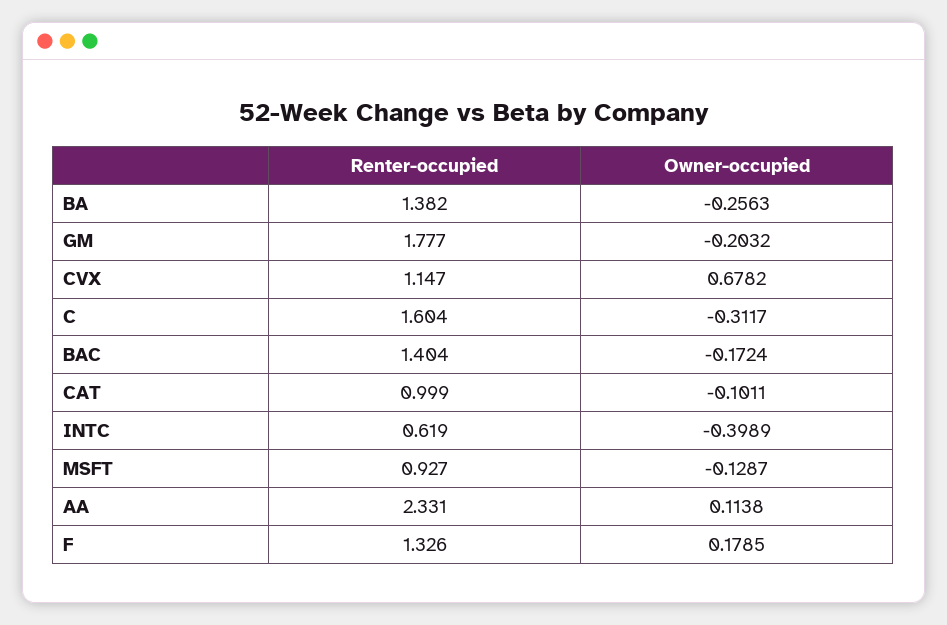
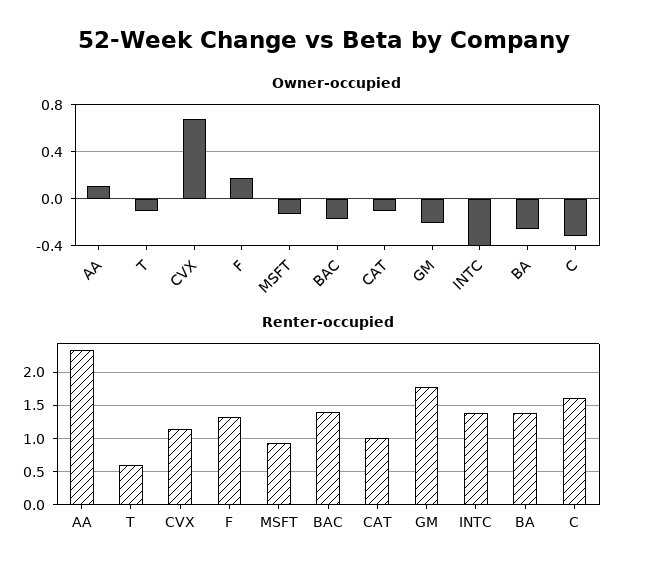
  {
    "Renter-occupied": {
      "BA": 1.382,
      "GM": 1.777,
      "CVX": 1.147,
      "C": 1.604,
      "BAC": 1.404,
      "CAT": 0.999,
-     "INTC": 0.619,
+     "INTC": 1.4,
      "MSFT": 0.927,
      "AA": 2.331,
-     "F": 1.326
+     "F": 1.326,
+     "T": 0.6
    },
    "Owner-occupied": {
      "BA": -0.2563,
      "GM": -0.2032,
      "CVX": 0.6782,
      "C": -0.3117,
      "BAC": -0.1724,
      "CAT": -0.1011,
      "INTC": -0.3989,
      "MSFT": -0.1287,
      "AA": 0.1138,
-     "F": 0.1785
+     "F": 0.1785,
+     "T": -0.1
    }
  }

